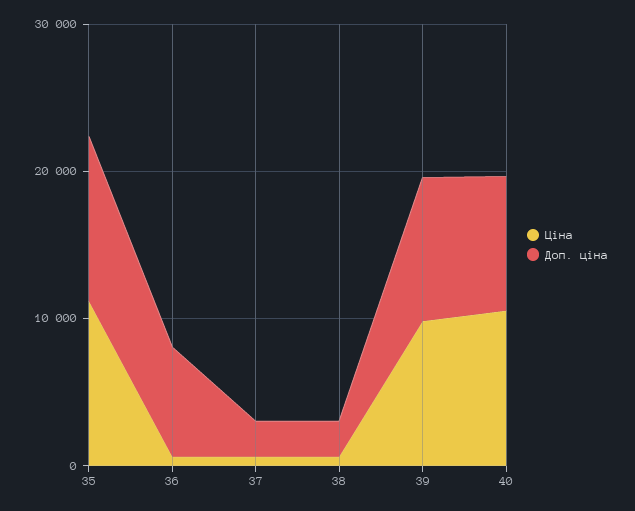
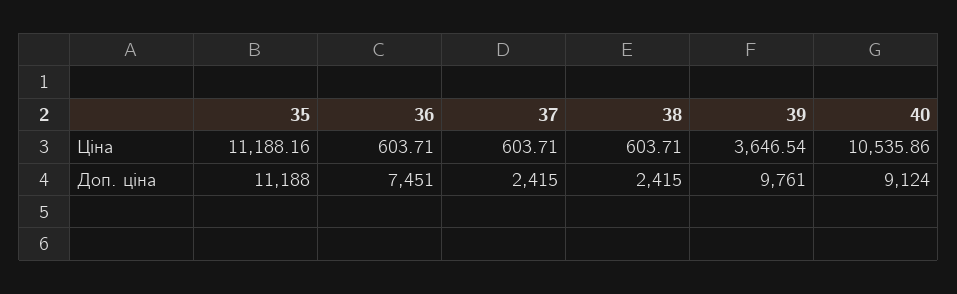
  {
    "Ціна": {
      "35": 11188.16,
      "36": 603.71,
      "37": 603.71,
      "38": 603.71,
-     "39": 10000,
+     "39": 3646.54,
      "40": 10535.86
    },
    "Доп. ціна": {
      "35": 11188,
      "36": 7451,
      "37": 2415,
      "38": 2415,
      "39": 9761,
      "40": 9124
    }
  }

